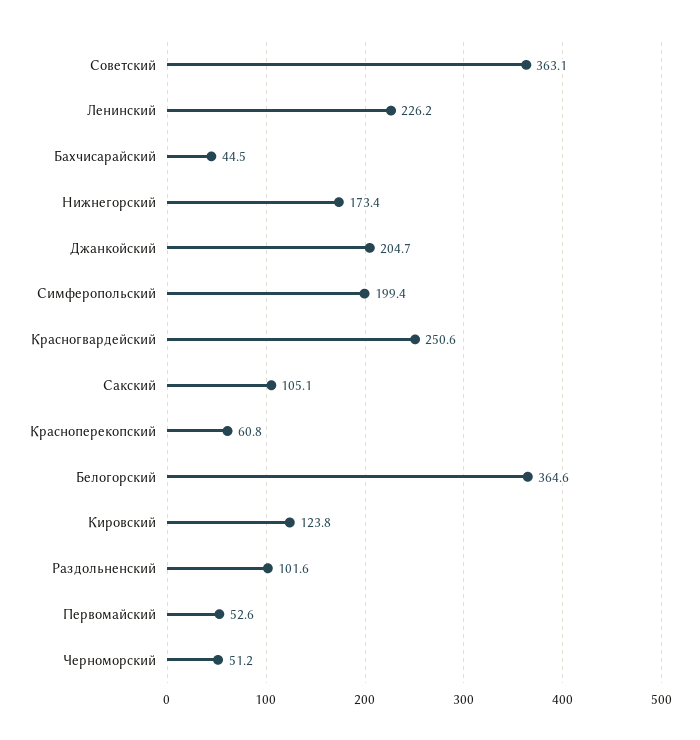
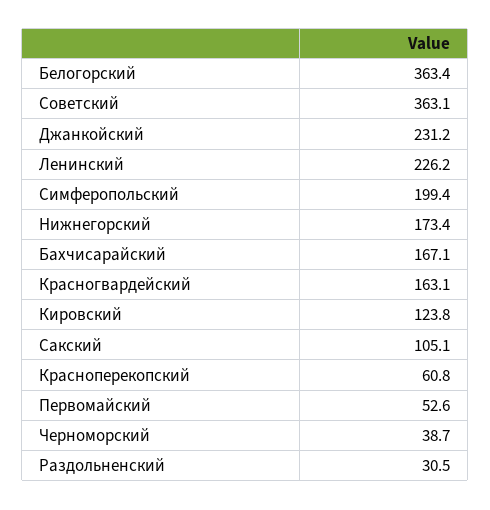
  {
    "Советский": 363.1,
    "Ленинский": 226.2,
-   "Бахчисарайский": 44.5,
+   "Бахчисарайский": 167.1,
    "Нижнегорский": 173.4,
-   "Джанкойский": 204.7,
+   "Джанкойский": 231.2,
    "Симферопольский": 199.4,
-   "Красногвардейский": 250.6,
+   "Красногвардейский": 163.1,
    "Сакский": 105.1,
    "Красноперекопский": 60.8,
-   "Белогорский": 364.6,
+   "Белогорский": 363.4,
    "Кировский": 123.8,
-   "Раздольненский": 101.6,
+   "Раздольненский": 30.5,
    "Первомайский": 52.6,
-   "Черноморский": 51.2
+   "Черноморский": 38.7
  }

